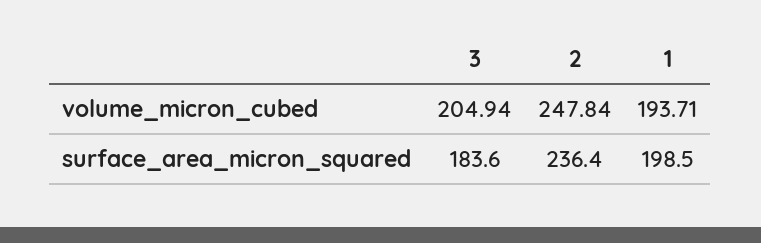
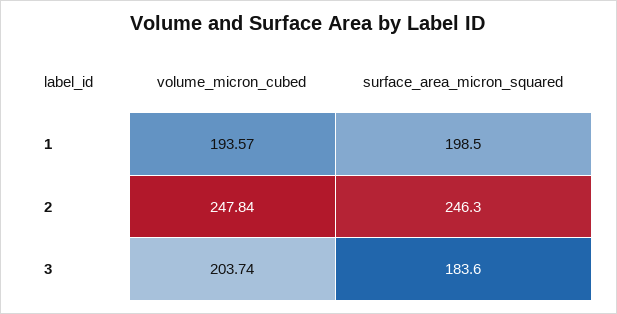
  {
    "3": {
-     "volume_micron_cubed": 204.94,
+     "volume_micron_cubed": 203.74,
      "surface_area_micron_squared": 183.6
    },
    "2": {
      "volume_micron_cubed": 247.84,
-     "surface_area_micron_squared": 236.4
+     "surface_area_micron_squared": 246.3
    },
    "1": {
-     "volume_micron_cubed": 193.71,
+     "volume_micron_cubed": 193.57,
      "surface_area_micron_squared": 198.5
    }
  }

